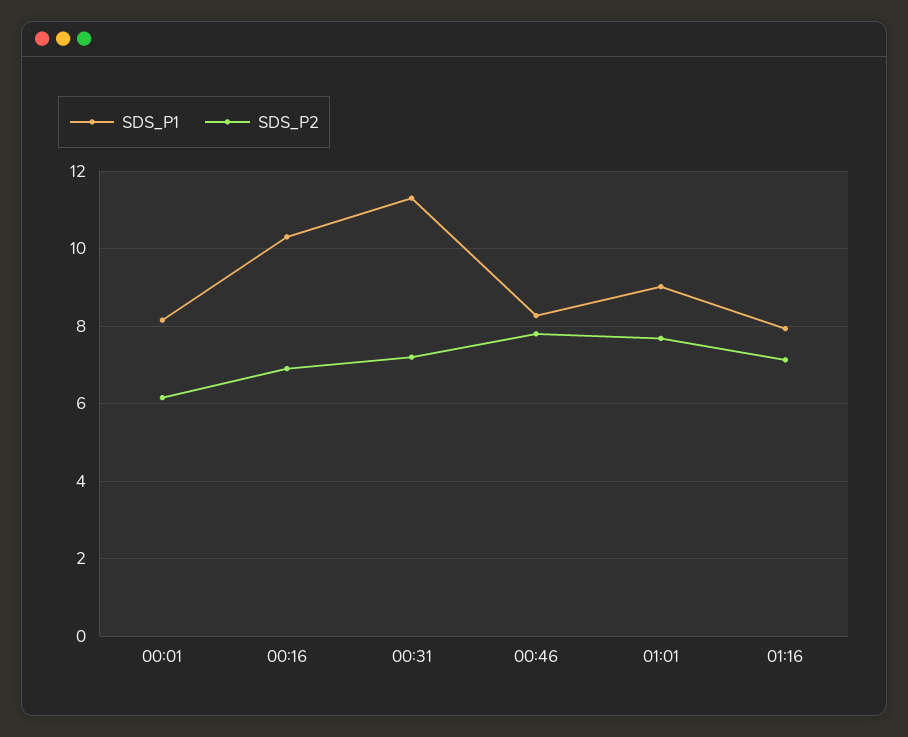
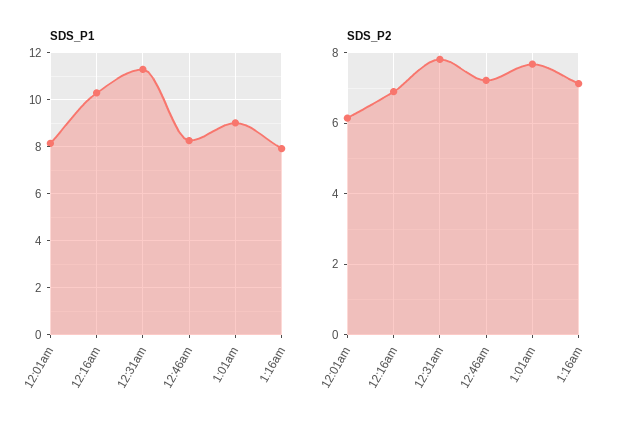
  {
    "SDS_P1": {
      "00:01": 8.2,
      "00:16": 10.4,
      "00:31": 11.4,
      "00:46": 8.2,
      "01:01": 9,
      "01:16": 8
    },
    "SDS_P2": {
      "00:01": 6.2,
      "00:16": 7,
-     "00:31": 7.2,
+     "00:31": 7.8,
-     "00:46": 7.8,
+     "00:46": 7.2,
      "01:01": 7.6,
      "01:16": 7.2
    }
  }

